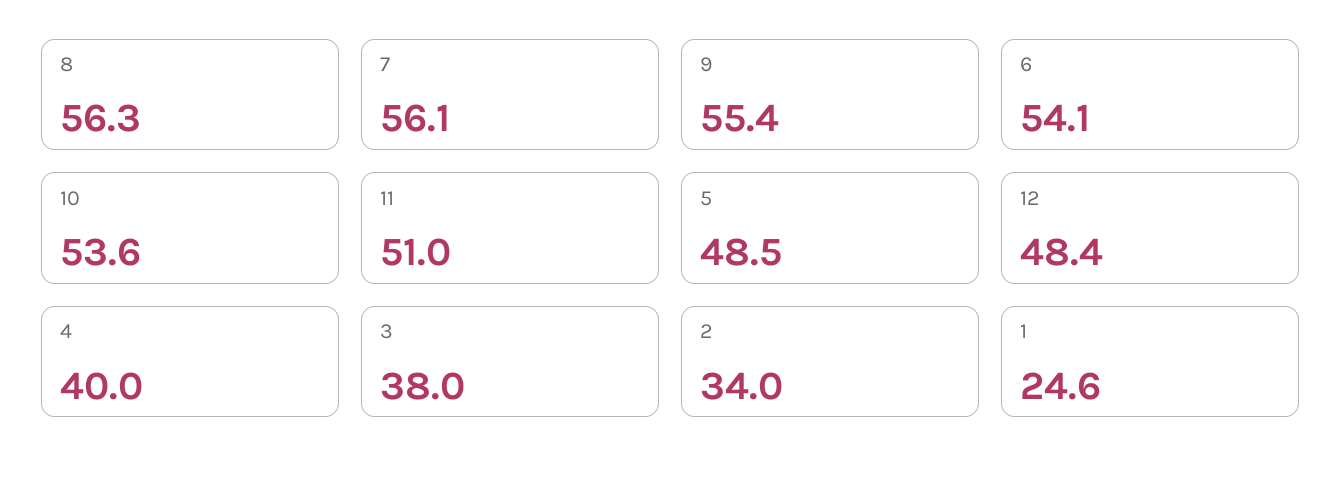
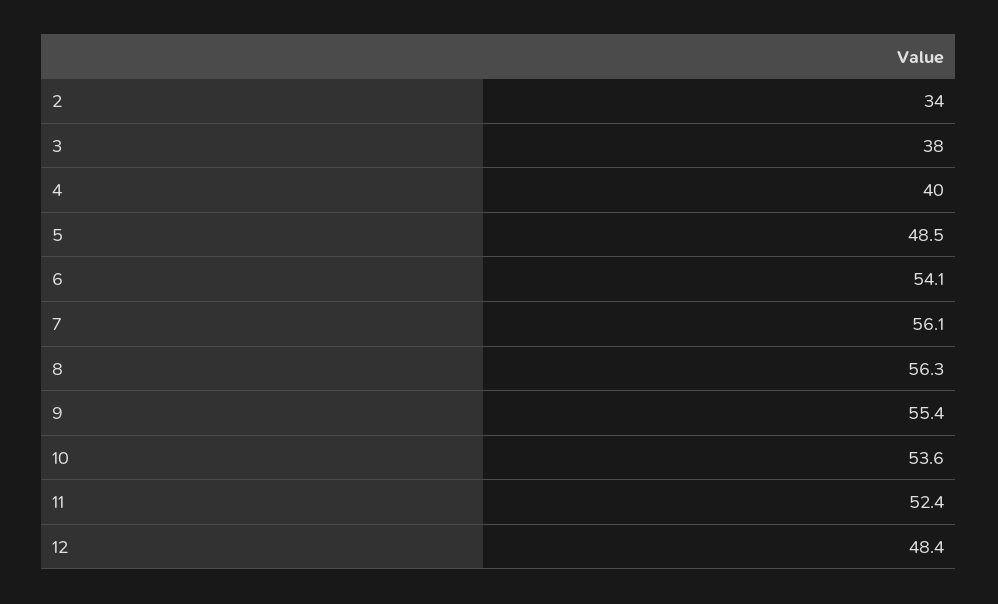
  {
    "8": 56.3,
    "7": 56.1,
    "9": 55.4,
    "6": 54.1,
    "10": 53.6,
-   "11": 51,
+   "11": 52.4,
    "5": 48.5,
    "12": 48.4,
    "4": 40,
    "3": 38,
-   "2": 34,
+   "2": 34
-   "1": 24.6
  }

